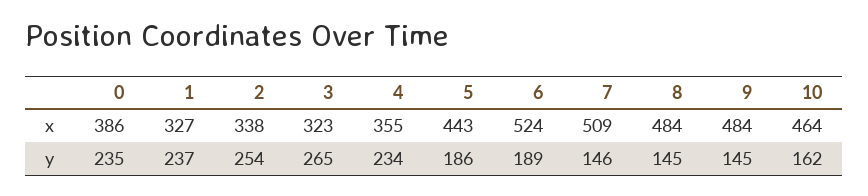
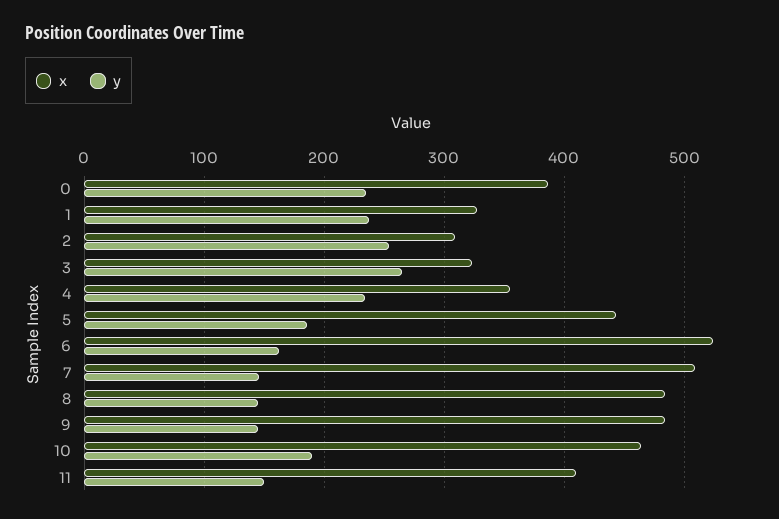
  {
    "x": {
      "0": 386,
      "1": 327,
-     "2": 338,
+     "2": 310,
      "3": 323,
      "4": 355,
      "5": 443,
      "6": 524,
      "7": 509,
      "8": 484,
      "9": 484,
-     "10": 464
+     "10": 464,
+     "11": 410
    },
    "y": {
      "0": 235,
      "1": 237,
      "2": 254,
      "3": 265,
      "4": 234,
      "5": 186,
-     "6": 189,
+     "6": 160,
      "7": 146,
      "8": 145,
      "9": 145,
-     "10": 162
+     "10": 190,
+     "11": 150
    }
  }

